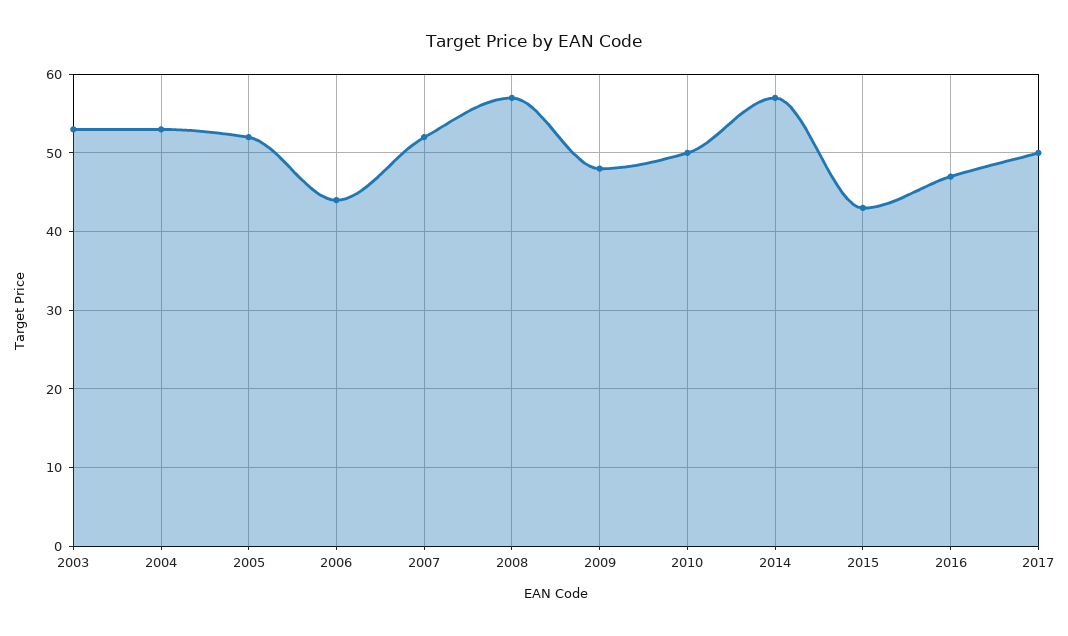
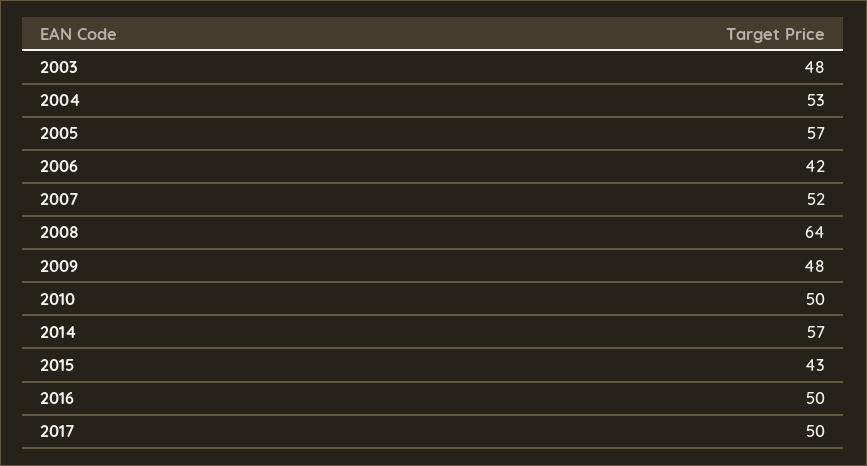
  {
-   "2003": 53,
+   "2003": 48,
    "2004": 53,
-   "2005": 52,
+   "2005": 57,
-   "2006": 44,
+   "2006": 42,
    "2007": 52,
-   "2008": 57,
+   "2008": 64,
    "2009": 48,
    "2010": 50,
    "2014": 57,
    "2015": 43,
-   "2016": 47,
+   "2016": 50,
    "2017": 50
  }

